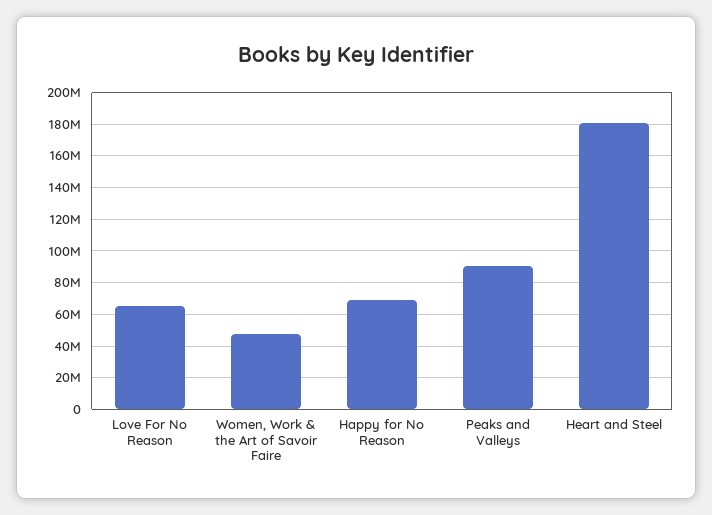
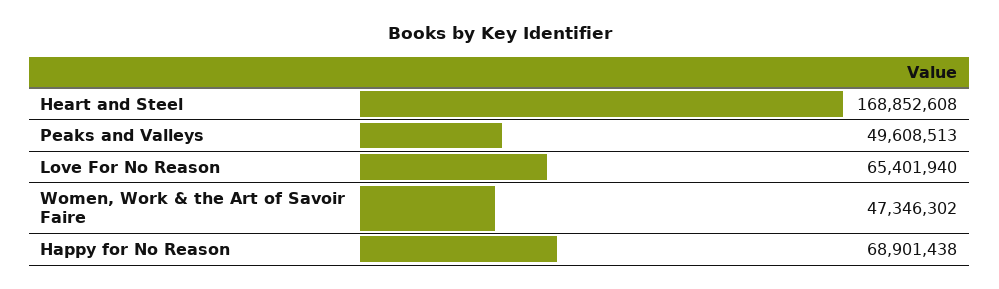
  {
    "Love For No Reason": 65401940,
    "Women, Work & the Art of Savoir Faire": 47346302,
    "Happy for No Reason": 68901438,
-   "Peaks and Valleys": 90000000,
+   "Peaks and Valleys": 49608513,
-   "Heart and Steel": 180000000
+   "Heart and Steel": 168852608
  }

